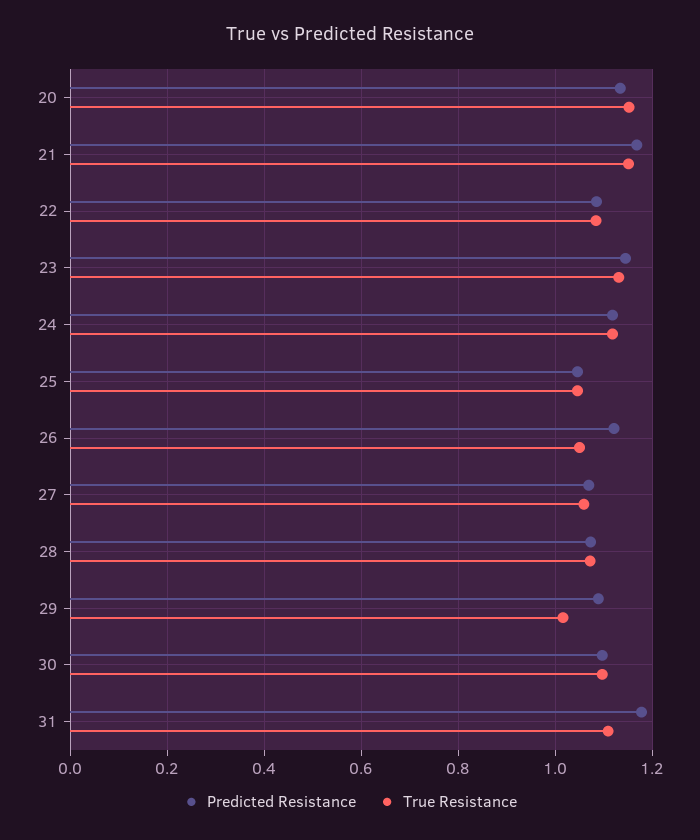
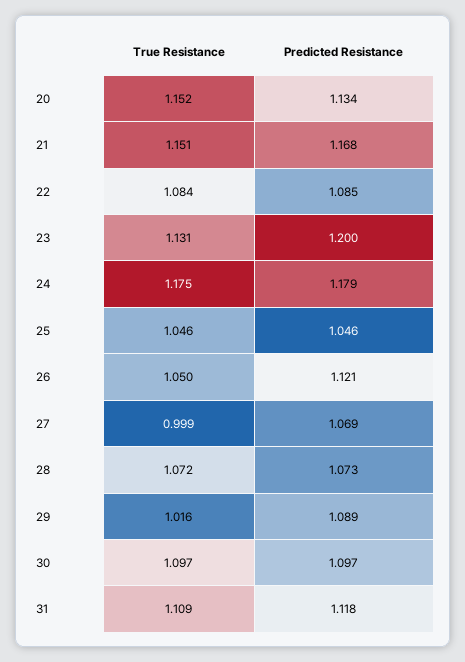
  {
    "Predicted Resistance": {
      "20": 1.134,
      "21": 1.168,
      "22": 1.085,
-     "23": 1.14,
+     "23": 1.2,
-     "24": 1.12,
+     "24": 1.179,
      "25": 1.046,
      "26": 1.121,
      "27": 1.069,
      "28": 1.073,
      "29": 1.089,
      "30": 1.097,
-     "31": 1.18
+     "31": 1.118
    },
    "True Resistance": {
      "20": 1.152,
      "21": 1.151,
      "22": 1.084,
      "23": 1.131,
-     "24": 1.12,
+     "24": 1.175,
      "25": 1.046,
      "26": 1.05,
-     "27": 1.06,
+     "27": 0.999,
      "28": 1.072,
      "29": 1.016,
      "30": 1.097,
      "31": 1.109
    }
  }

